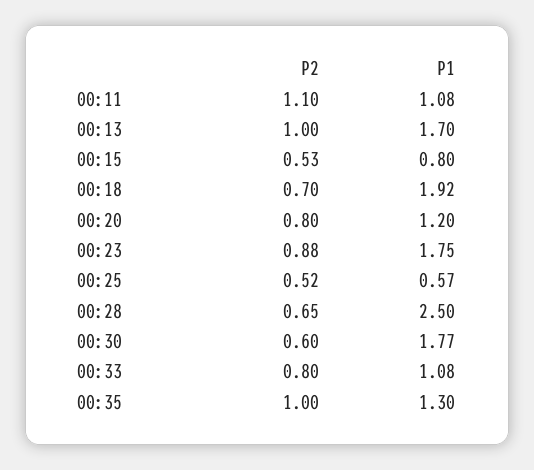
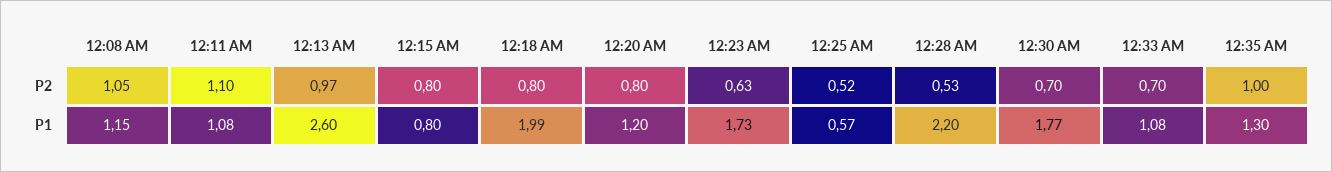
  {
    "P2": {
      "00:11": 1.1,
-     "00:13": 1,
+     "00:13": 0.97,
-     "00:15": 0.53,
+     "00:15": 0.8,
-     "00:18": 0.7,
+     "00:18": 0.8,
      "00:20": 0.8,
-     "00:23": 0.88,
+     "00:23": 0.63,
      "00:25": 0.52,
-     "00:28": 0.65,
+     "00:28": 0.53,
-     "00:30": 0.6,
+     "00:30": 0.7,
-     "00:33": 0.8,
+     "00:33": 0.7,
-     "00:35": 1
+     "00:35": 1,
+     "12:08 AM": 1.05
    },
    "P1": {
      "00:11": 1.08,
-     "00:13": 1.7,
+     "00:13": 2.6,
      "00:15": 0.8,
-     "00:18": 1.92,
+     "00:18": 1.99,
      "00:20": 1.2,
-     "00:23": 1.75,
+     "00:23": 1.73,
      "00:25": 0.57,
-     "00:28": 2.5,
+     "00:28": 2.2,
      "00:30": 1.77,
      "00:33": 1.08,
-     "00:35": 1.3
+     "00:35": 1.3,
+     "12:08 AM": 1.15
    }
  }

